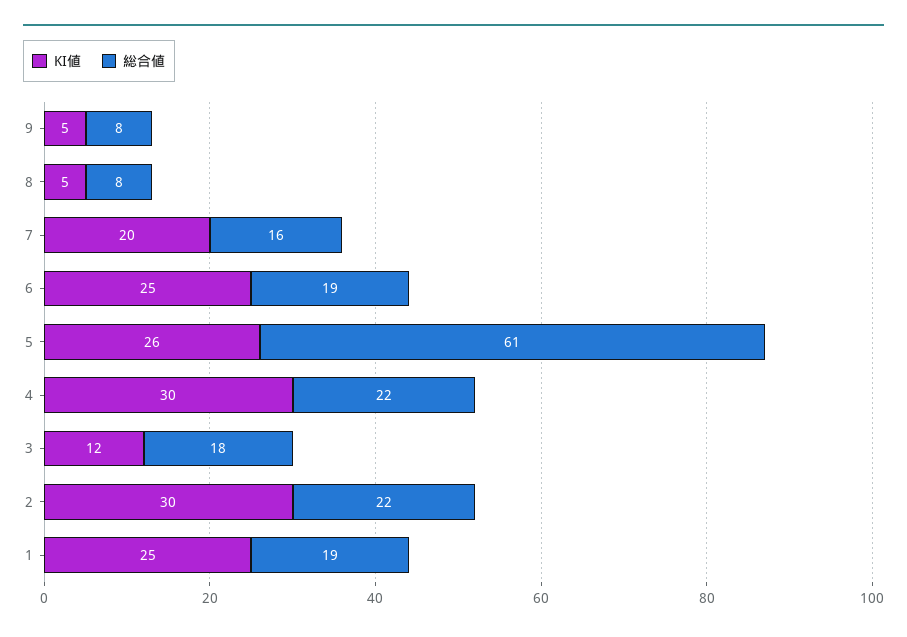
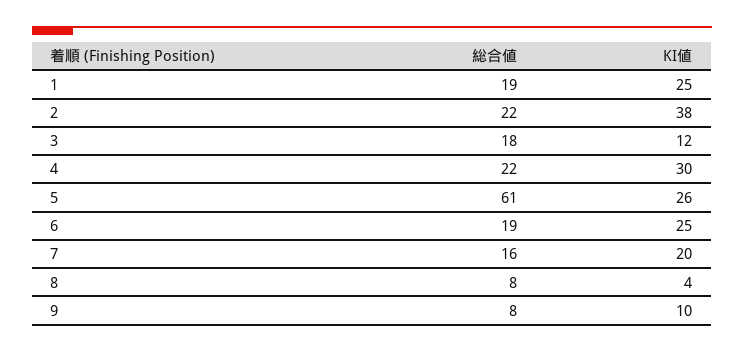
  {
    "KI値": {
-     "9": 5,
+     "9": 10,
-     "8": 5,
+     "8": 4,
      "7": 20,
      "6": 25,
      "5": 26,
      "4": 30,
      "3": 12,
-     "2": 30,
+     "2": 38,
      "1": 25
    },
    "総合値": {
      "9": 8,
      "8": 8,
      "7": 16,
      "6": 19,
      "5": 61,
      "4": 22,
      "3": 18,
      "2": 22,
      "1": 19
    }
  }

